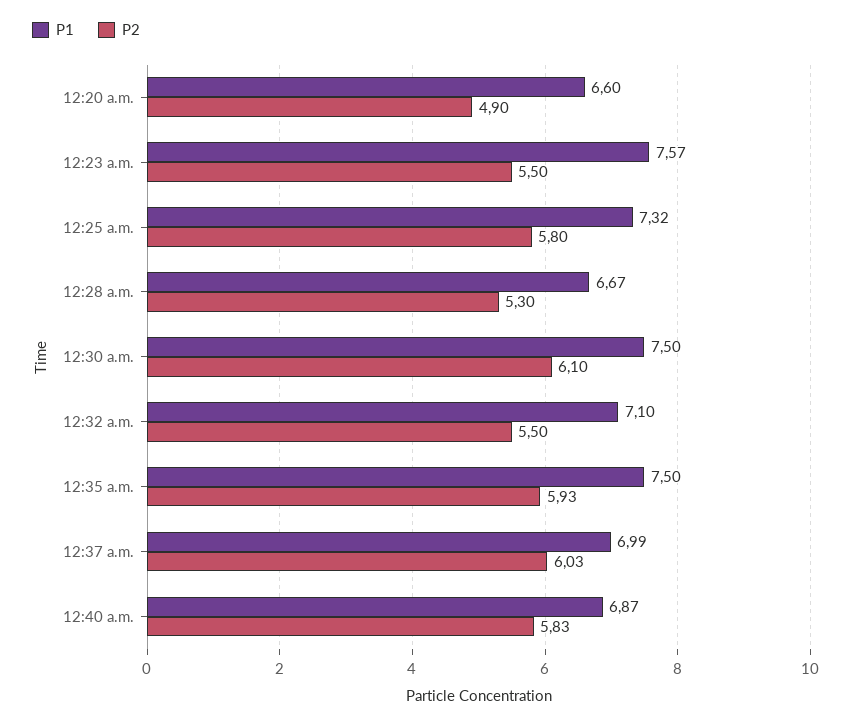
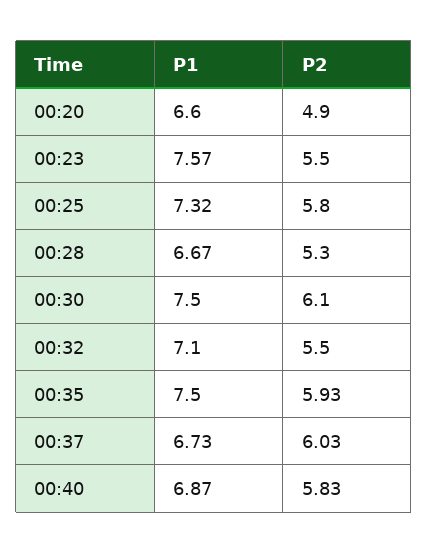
  {
    "P1": {
      "12:20 a.m.": 6.6,
      "12:23 a.m.": 7.57,
      "12:25 a.m.": 7.32,
      "12:28 a.m.": 6.67,
      "12:30 a.m.": 7.5,
      "12:32 a.m.": 7.1,
      "12:35 a.m.": 7.5,
-     "12:37 a.m.": 6.99,
+     "12:37 a.m.": 6.73,
      "12:40 a.m.": 6.87
    },
    "P2": {
      "12:20 a.m.": 4.9,
      "12:23 a.m.": 5.5,
      "12:25 a.m.": 5.8,
      "12:28 a.m.": 5.3,
      "12:30 a.m.": 6.1,
      "12:32 a.m.": 5.5,
      "12:35 a.m.": 5.93,
      "12:37 a.m.": 6.03,
      "12:40 a.m.": 5.83
    }
  }

